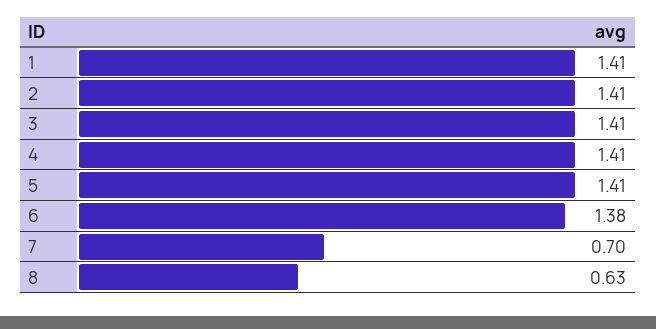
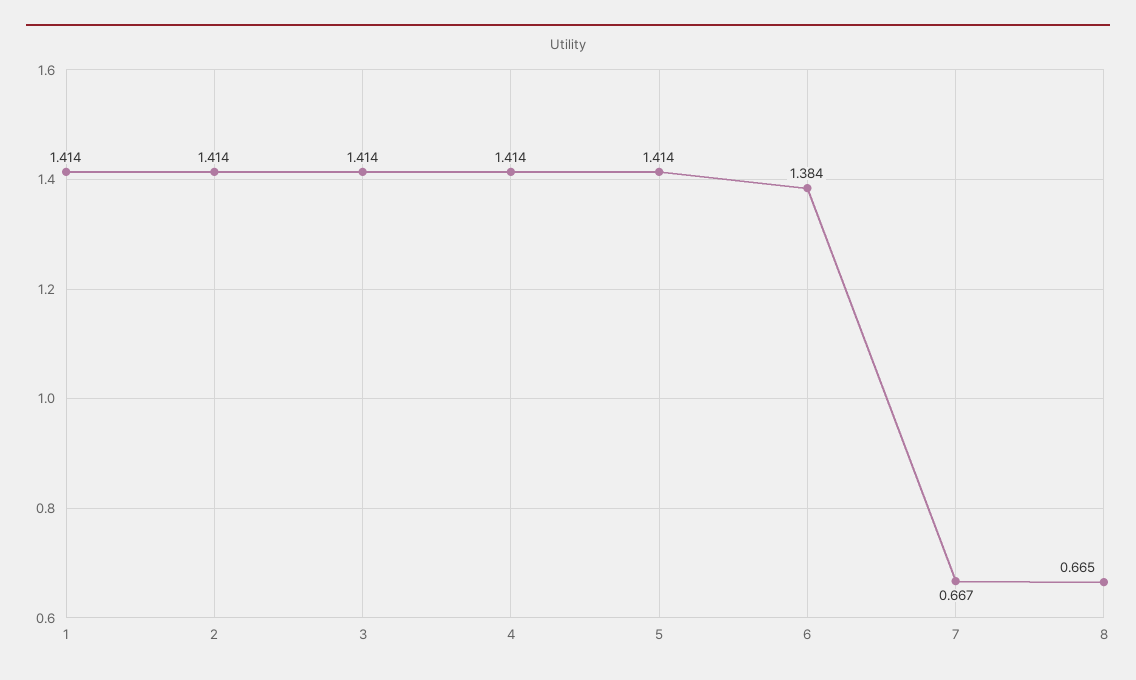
  {
    "1": 1.414,
    "2": 1.414,
    "3": 1.414,
    "4": 1.414,
    "5": 1.414,
    "6": 1.384,
-   "7": 0.7,
+   "7": 0.667,
-   "8": 0.63
+   "8": 0.665
  }

